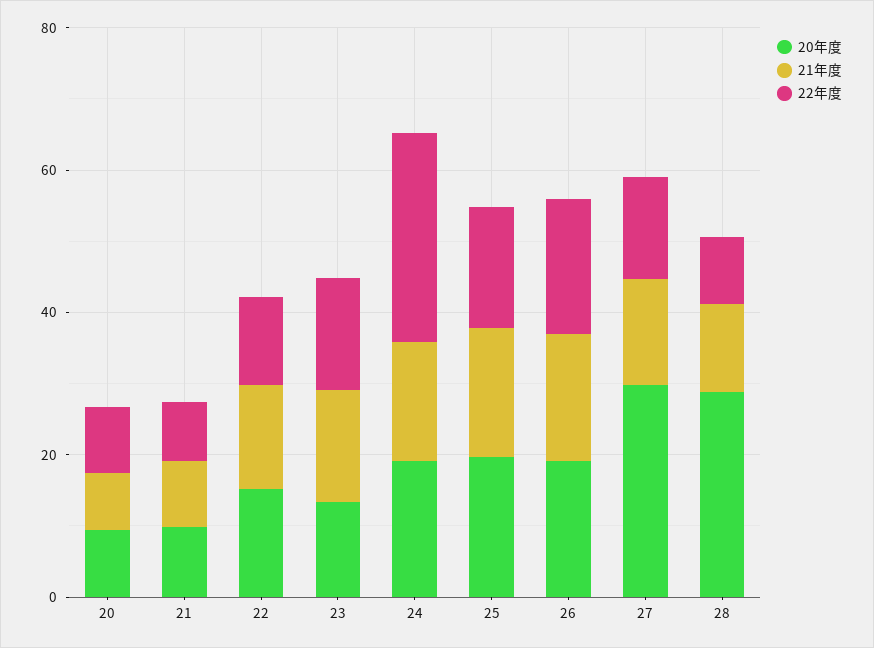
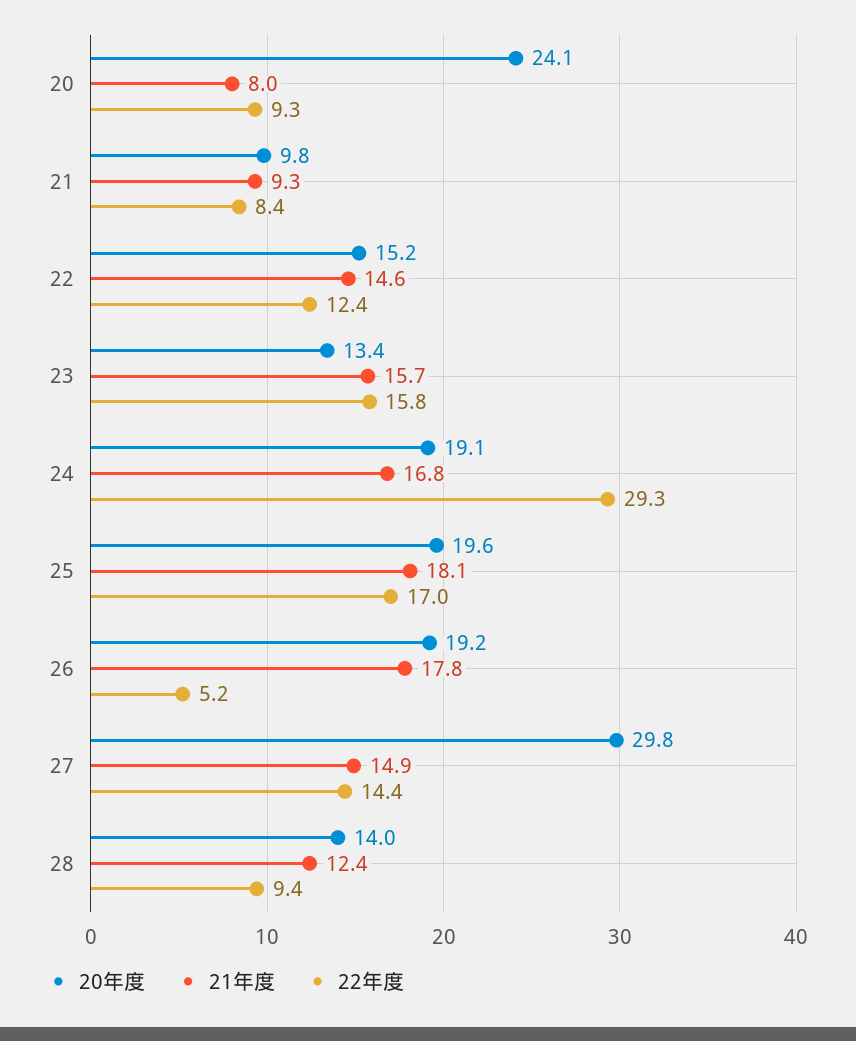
  {
    "20年度": {
-     "20": 10,
+     "20": 24.1,
      "21": 9.8,
      "22": 15.2,
      "23": 13.4,
      "24": 19.1,
      "25": 19.6,
      "26": 19.2,
      "27": 29.8,
-     "28": 30
+     "28": 14
    },
    "21年度": {
      "20": 8,
      "21": 9.3,
      "22": 14.6,
      "23": 15.7,
      "24": 16.8,
      "25": 18.1,
      "26": 17.8,
      "27": 14.9,
      "28": 12.4
    },
    "22年度": {
      "20": 9.3,
      "21": 8.4,
      "22": 12.4,
      "23": 15.8,
      "24": 29.3,
      "25": 17,
-     "26": 20,
+     "26": 5.2,
      "27": 14.4,
      "28": 9.4
    }
  }

